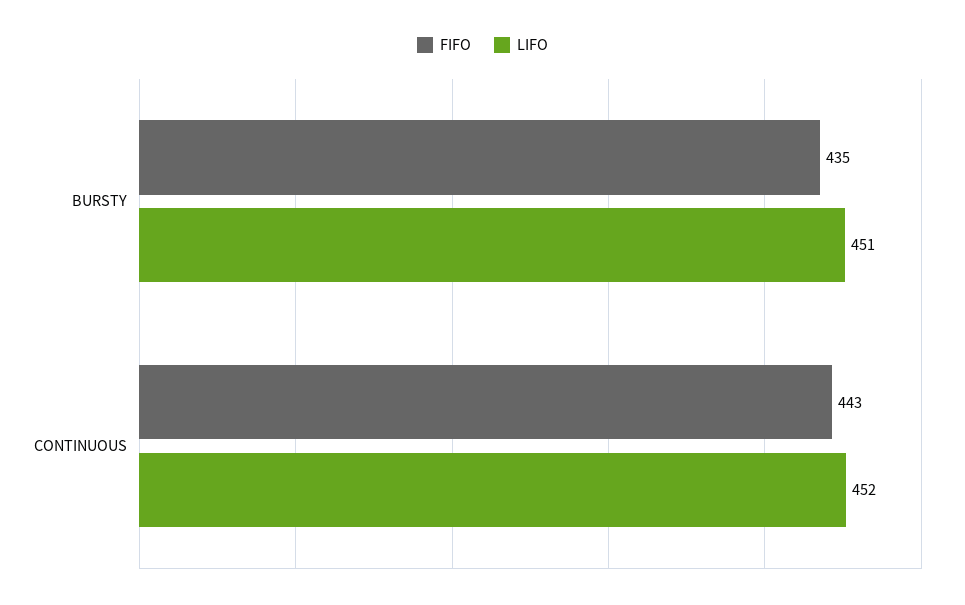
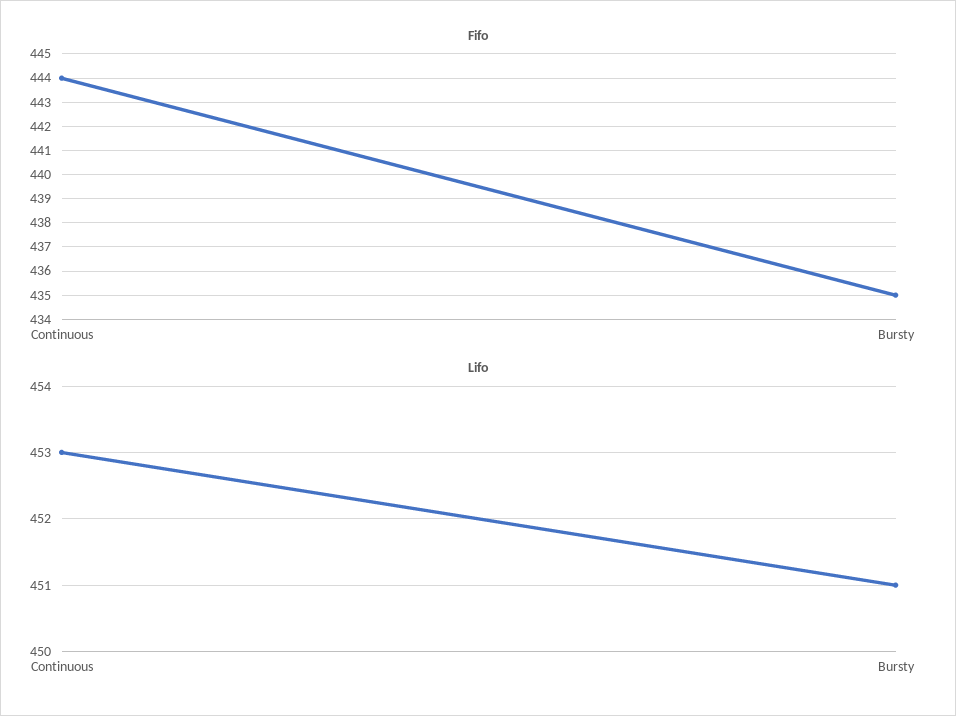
  {
    "FIFO": {
      "BURSTY": 435,
-     "CONTINUOUS": 443
+     "CONTINUOUS": 444
    },
    "LIFO": {
      "BURSTY": 451,
-     "CONTINUOUS": 452
+     "CONTINUOUS": 453
    }
  }

